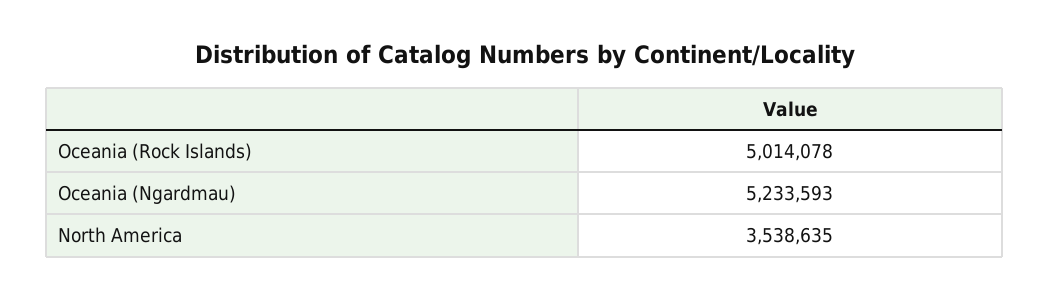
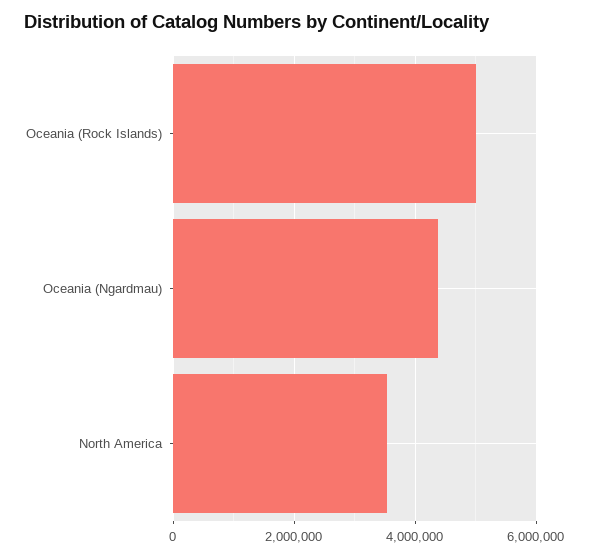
  {
    "Oceania (Rock Islands)": 5014078,
-   "Oceania (Ngardmau)": 5233593,
+   "Oceania (Ngardmau)": 4400000,
    "North America": 3538635
  }

